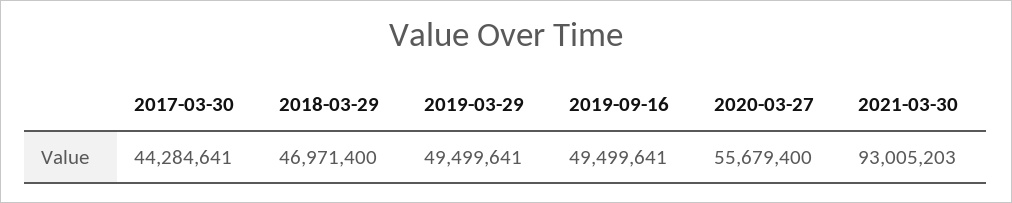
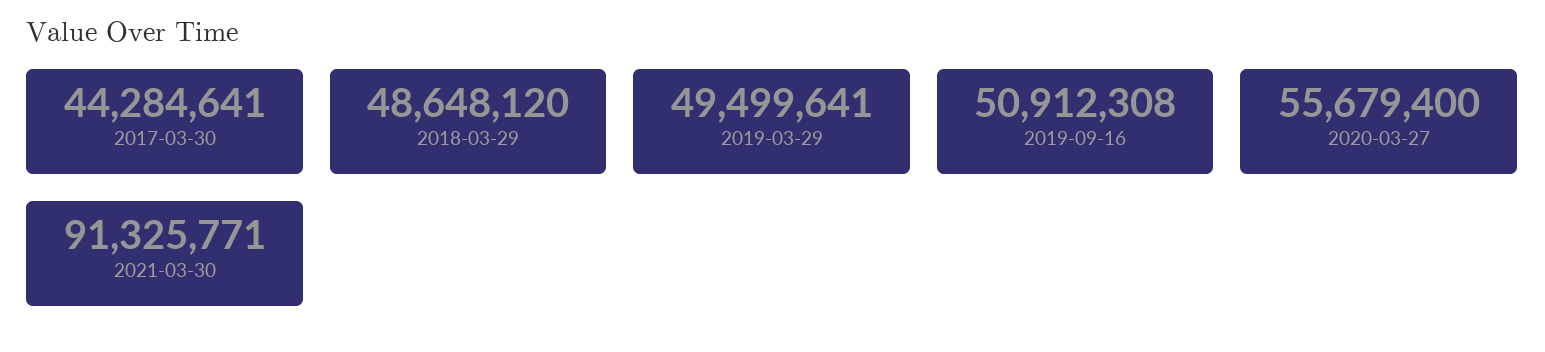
  {
    "2017-03-30": 44284641,
-   "2018-03-29": 46971400,
+   "2018-03-29": 48648120,
    "2019-03-29": 49499641,
-   "2019-09-16": 49499641,
+   "2019-09-16": 50912308,
    "2020-03-27": 55679400,
-   "2021-03-30": 93005203
+   "2021-03-30": 91325771
  }

